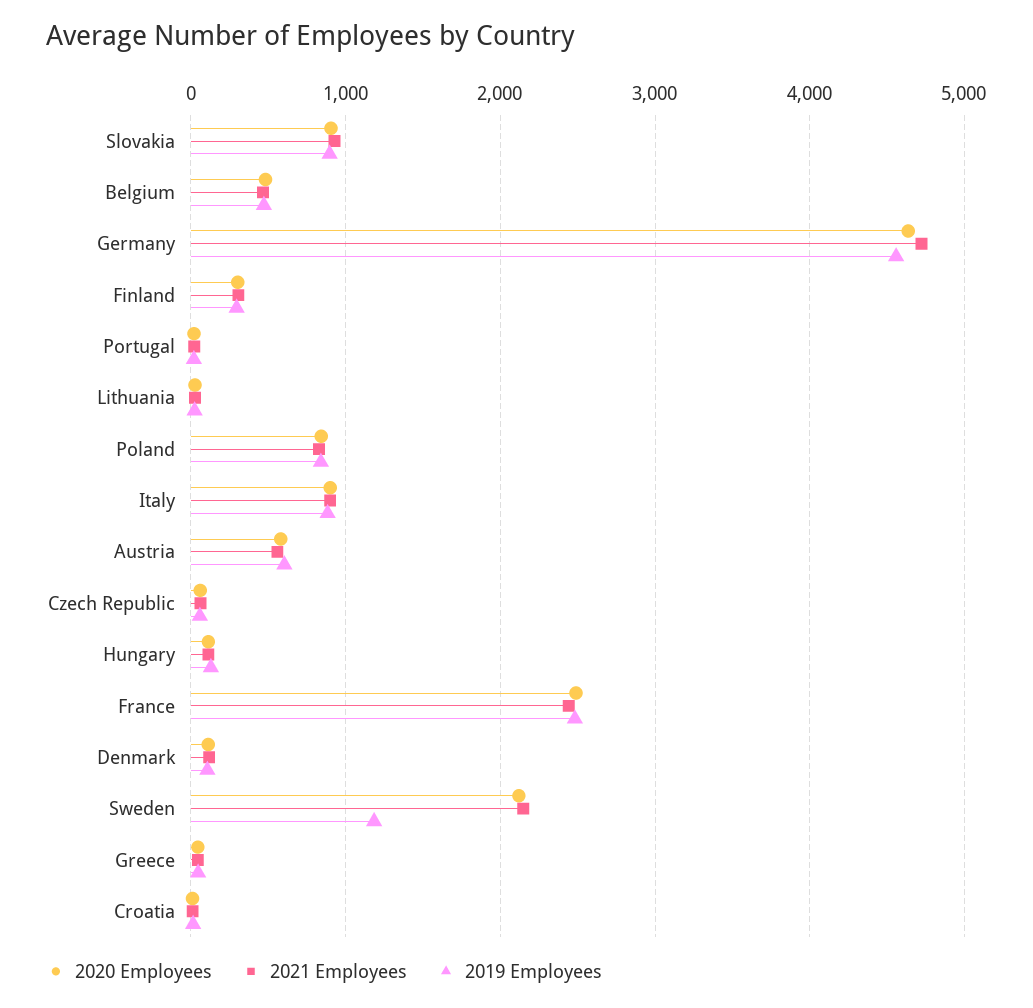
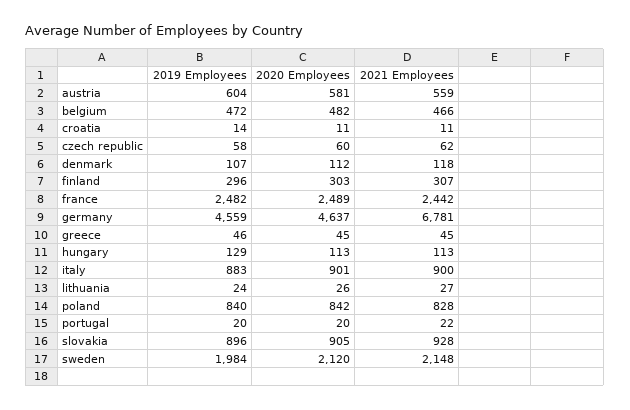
  {
    "2020 Employees": {
      "Slovakia": 905,
      "Belgium": 482,
      "Germany": 4637,
      "Finland": 303,
      "Portugal": 20,
      "Lithuania": 26,
      "Poland": 842,
      "Italy": 901,
      "Austria": 581,
      "Czech Republic": 60,
      "Hungary": 113,
      "France": 2489,
      "Denmark": 112,
      "Sweden": 2120,
      "Greece": 45,
      "Croatia": 11
    },
    "2021 Employees": {
      "Slovakia": 928,
      "Belgium": 466,
-     "Germany": 4700,
+     "Germany": 6781,
      "Finland": 307,
      "Portugal": 22,
      "Lithuania": 27,
      "Poland": 828,
      "Italy": 900,
      "Austria": 559,
      "Czech Republic": 62,
      "Hungary": 113,
      "France": 2442,
      "Denmark": 118,
      "Sweden": 2148,
      "Greece": 45,
      "Croatia": 11
    },
    "2019 Employees": {
      "Slovakia": 896,
      "Belgium": 472,
      "Germany": 4559,
      "Finland": 296,
      "Portugal": 20,
      "Lithuania": 24,
      "Poland": 840,
      "Italy": 883,
      "Austria": 604,
      "Czech Republic": 58,
      "Hungary": 129,
      "France": 2482,
      "Denmark": 107,
-     "Sweden": 1200,
+     "Sweden": 1984,
      "Greece": 46,
      "Croatia": 14
    }
  }

